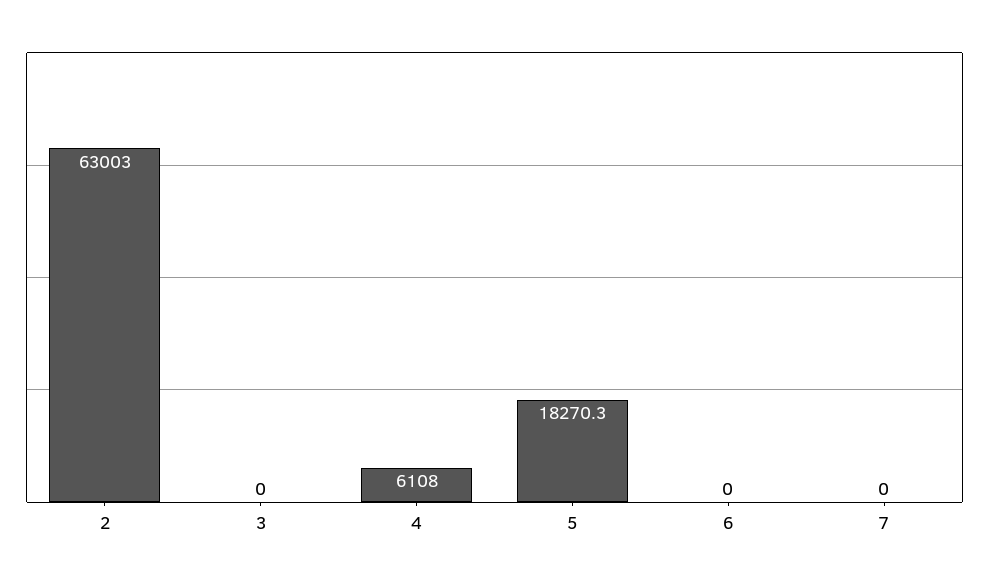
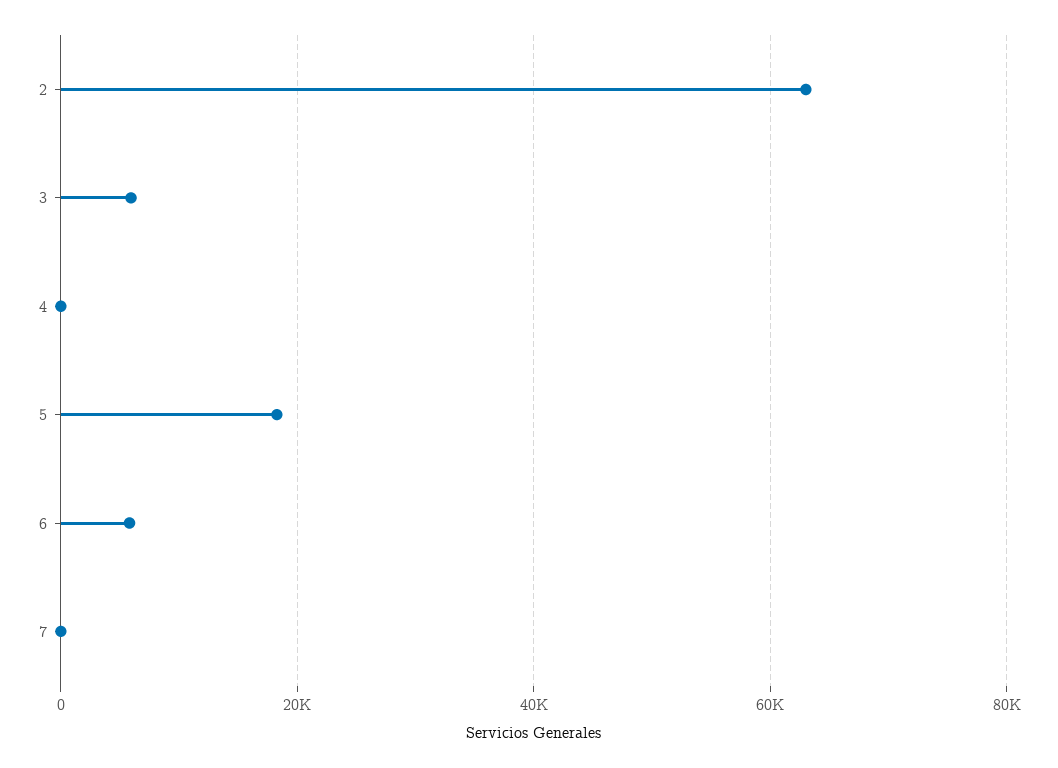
  {
    "2": 63003,
-   "3": 0,
+   "3": 6000,
-   "4": 6108,
+   "4": 0,
    "5": 18270.3,
-   "6": 0,
+   "6": 6000,
    "7": 0
  }

